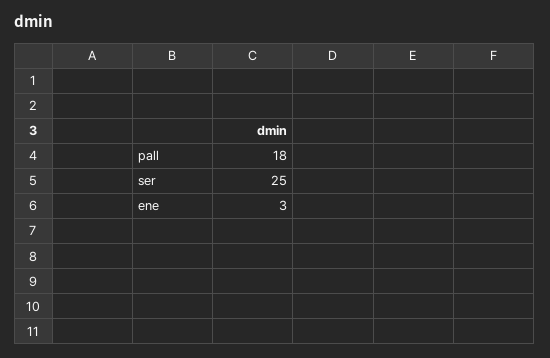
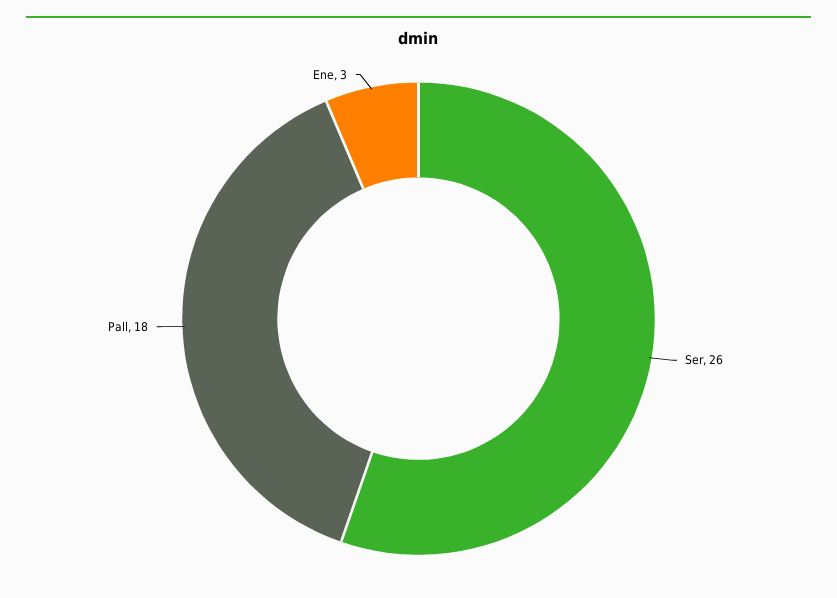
  {
    "pall": 18,
-   "ser": 25,
+   "ser": 26,
    "ene": 3
  }

